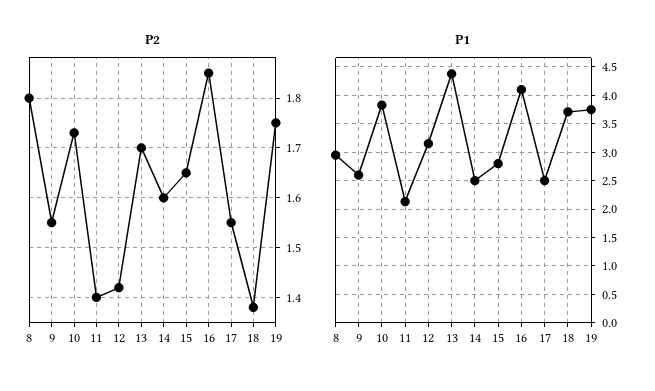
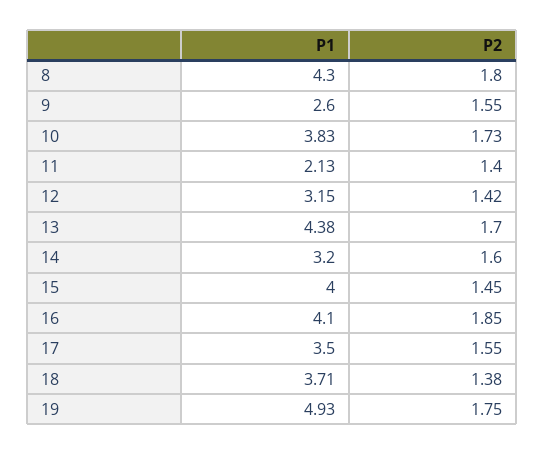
  {
    "P2": {
      "8": 1.8,
      "9": 1.55,
      "10": 1.73,
      "11": 1.4,
      "12": 1.42,
      "13": 1.7,
      "14": 1.6,
-     "15": 1.65,
+     "15": 1.45,
      "16": 1.85,
      "17": 1.55,
      "18": 1.38,
      "19": 1.75
    },
    "P1": {
-     "8": 3,
+     "8": 4.3,
      "9": 2.6,
      "10": 3.83,
      "11": 2.13,
      "12": 3.15,
      "13": 4.38,
-     "14": 2.5,
+     "14": 3.2,
-     "15": 2.75,
+     "15": 4,
      "16": 4.1,
-     "17": 2.5,
+     "17": 3.5,
      "18": 3.71,
-     "19": 3.75
+     "19": 4.93
    }
  }

